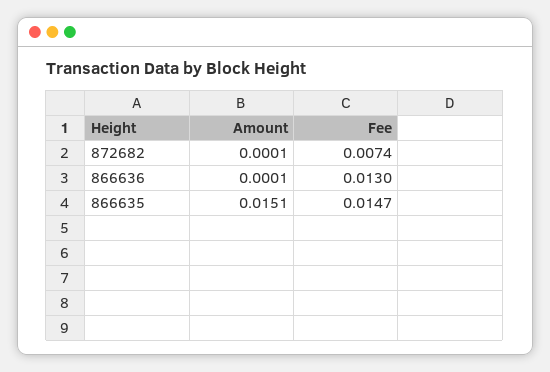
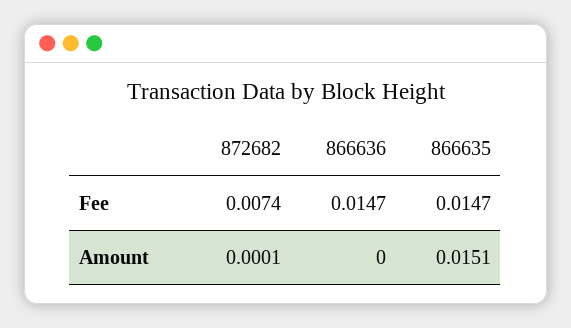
  {
    "Amount": {
      "872682": 0.0001,
-     "866636": 0.0001,
+     "866636": 0,
      "866635": 0.0151
    },
    "Fee": {
      "872682": 0.0074,
-     "866636": 0.013,
+     "866636": 0.0147,
      "866635": 0.0147
    }
  }

